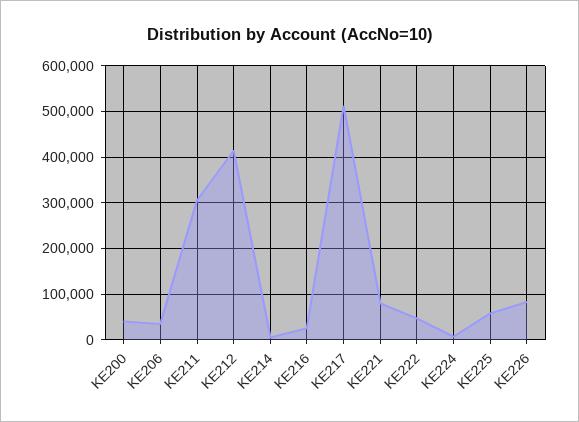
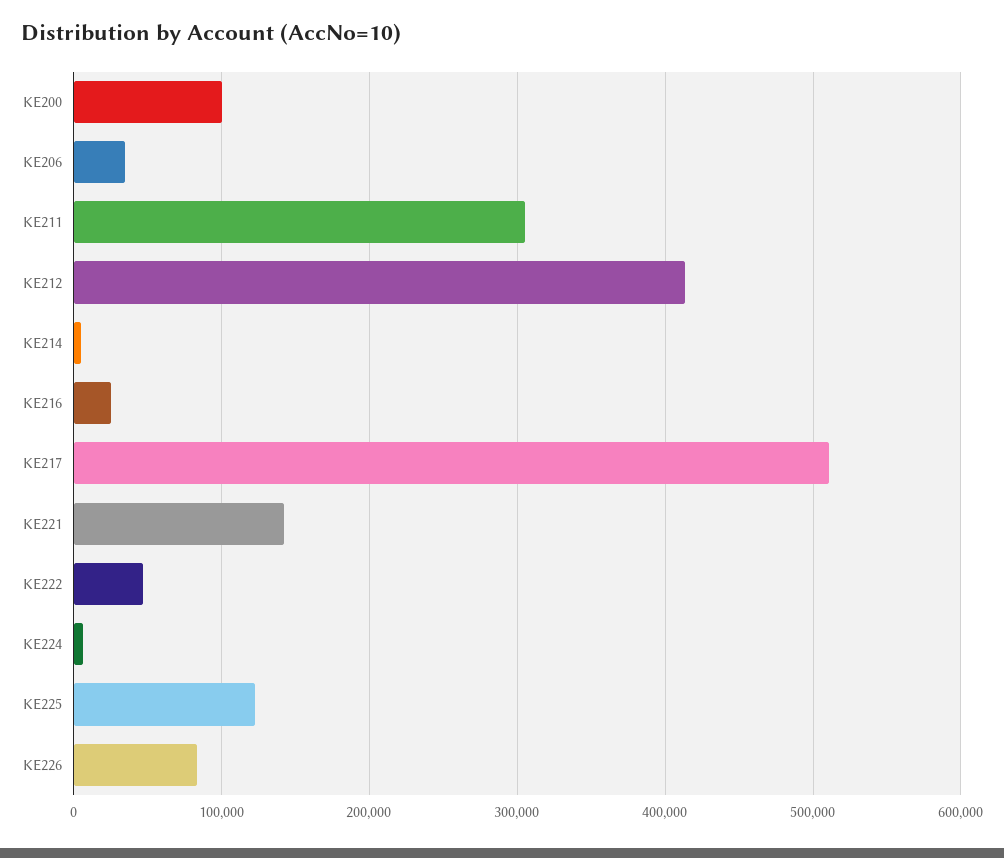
  {
-   "KE200": 40000,
+   "KE200": 100000,
    "KE206": 30000,
    "KE211": 310000,
    "KE212": 410000,
    "KE214": 10000,
    "KE216": 30000,
    "KE217": 510000,
-   "KE221": 80000,
+   "KE221": 140000,
    "KE222": 50000,
    "KE224": 10000,
-   "KE225": 60000,
+   "KE225": 120000,
    "KE226": 80000
  }

